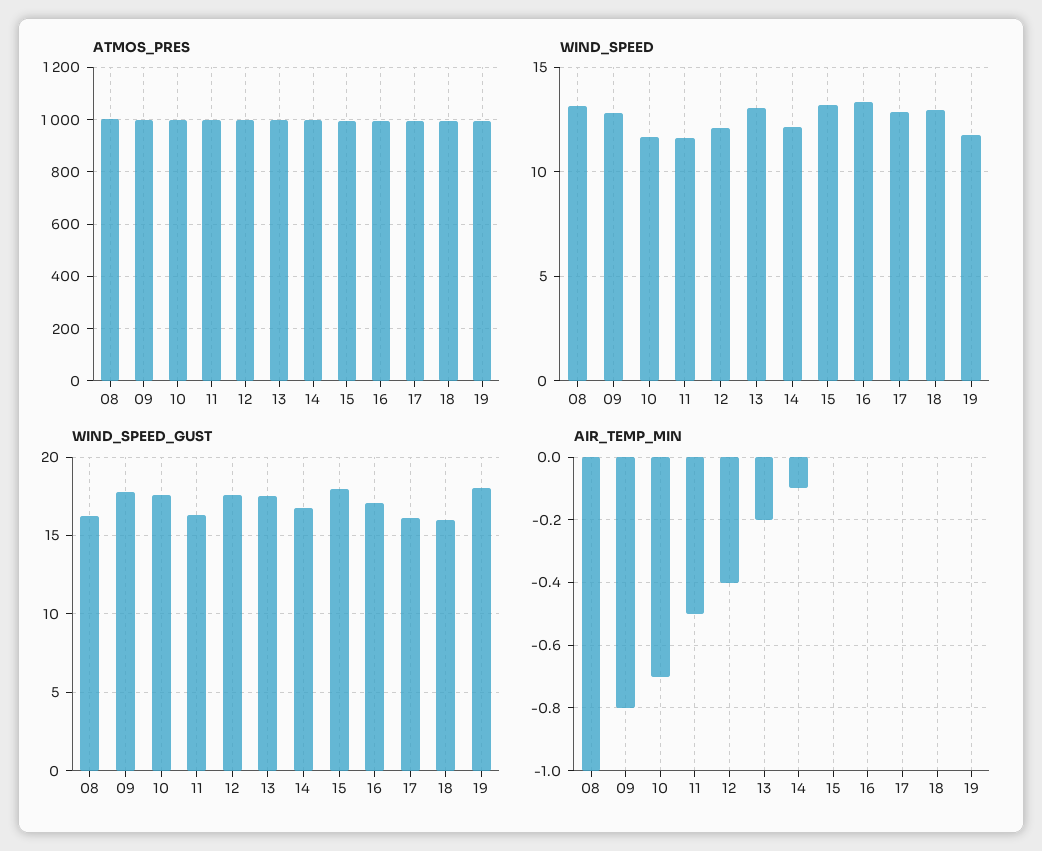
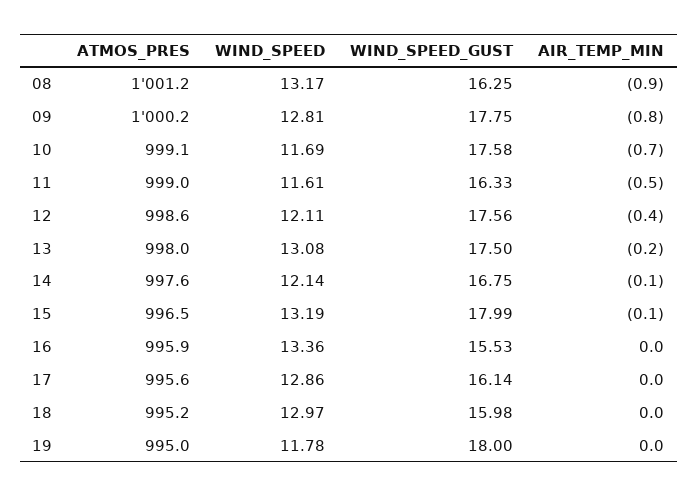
  {
    "ATMOS_PRES": {
      "08": 1001.2,
      "09": 1000.2,
      "10": 999.1,
      "11": 999,
      "12": 998.6,
      "13": 998,
      "14": 997.6,
      "15": 996.5,
      "16": 995.9,
      "17": 995.6,
      "18": 995.2,
      "19": 995
    },
    "WIND_SPEED": {
      "08": 13.17,
      "09": 12.81,
      "10": 11.69,
      "11": 11.61,
      "12": 12.11,
      "13": 13.08,
      "14": 12.14,
      "15": 13.19,
      "16": 13.36,
      "17": 12.86,
      "18": 12.97,
      "19": 11.78
    },
    "WIND_SPEED_GUST": {
      "08": 16.25,
      "09": 17.75,
      "10": 17.58,
      "11": 16.33,
      "12": 17.56,
      "13": 17.5,
      "14": 16.75,
      "15": 17.99,
-     "16": 17,
+     "16": 15.53,
      "17": 16.14,
      "18": 15.98,
      "19": 18
    },
    "AIR_TEMP_MIN": {
-     "08": -1,
+     "08": -0.9,
      "09": -0.8,
      "10": -0.7,
      "11": -0.5,
      "12": -0.4,
      "13": -0.2,
      "14": -0.1,
-     "15": 0,
+     "15": -0.1,
      "16": 0,
      "17": 0,
      "18": 0,
      "19": 0
    }
  }

